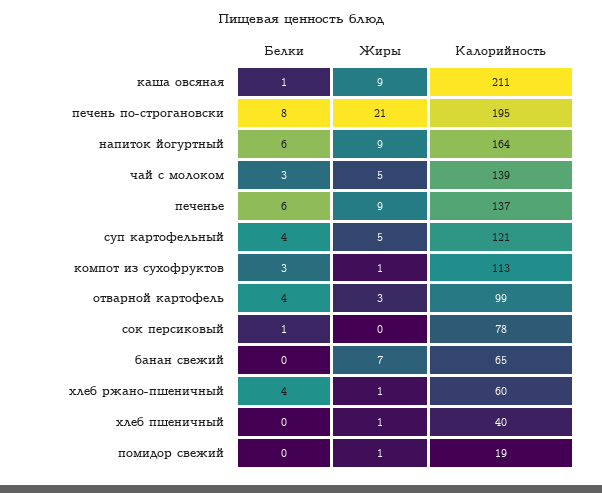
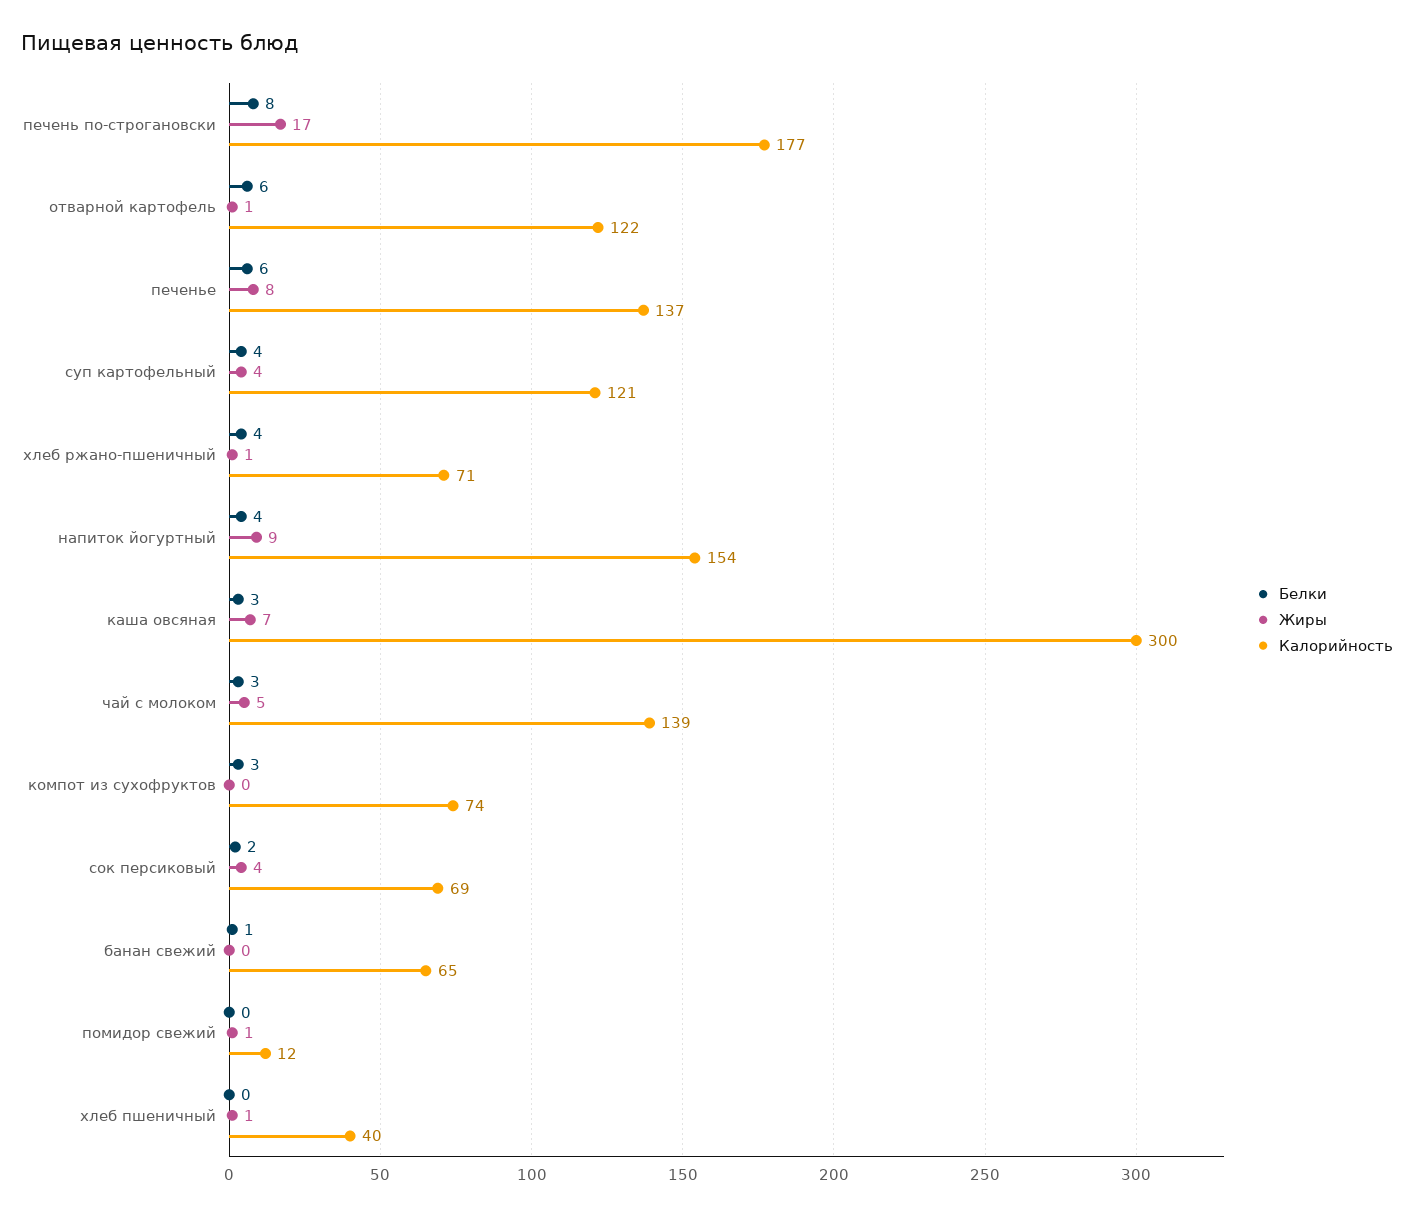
  {
    "Белки": {
-     "каша овсяная": 1,
+     "каша овсяная": 3,
      "печень по-строгановски": 8,
-     "напиток йогуртный": 6,
+     "напиток йогуртный": 4,
      "чай с молоком": 3,
      "печенье": 6,
      "суп картофельный": 4,
      "компот из сухофруктов": 3,
-     "отварной картофель": 4,
+     "отварной картофель": 6,
-     "сок персиковый": 1,
+     "сок персиковый": 2,
-     "банан свежий": 0,
+     "банан свежий": 1,
      "хлеб ржано-пшеничный": 4,
      "хлеб пшеничный": 0,
      "помидор свежий": 0
    },
    "Жиры": {
-     "каша овсяная": 9,
+     "каша овсяная": 7,
-     "печень по-строгановски": 21,
+     "печень по-строгановски": 17,
      "напиток йогуртный": 9,
      "чай с молоком": 5,
-     "печенье": 9,
+     "печенье": 8,
-     "суп картофельный": 5,
+     "суп картофельный": 4,
-     "компот из сухофруктов": 1,
+     "компот из сухофруктов": 0,
-     "отварной картофель": 3,
+     "отварной картофель": 1,
-     "сок персиковый": 0,
+     "сок персиковый": 4,
-     "банан свежий": 7,
+     "банан свежий": 0,
      "хлеб ржано-пшеничный": 1,
      "хлеб пшеничный": 1,
      "помидор свежий": 1
    },
    "Калорийность": {
-     "каша овсяная": 211,
+     "каша овсяная": 300,
-     "печень по-строгановски": 195,
+     "печень по-строгановски": 177,
-     "напиток йогуртный": 164,
+     "напиток йогуртный": 154,
      "чай с молоком": 139,
      "печенье": 137,
      "суп картофельный": 121,
-     "компот из сухофруктов": 113,
+     "компот из сухофруктов": 74,
-     "отварной картофель": 99,
+     "отварной картофель": 122,
-     "сок персиковый": 78,
+     "сок персиковый": 69,
      "банан свежий": 65,
-     "хлеб ржано-пшеничный": 60,
+     "хлеб ржано-пшеничный": 71,
      "хлеб пшеничный": 40,
-     "помидор свежий": 19
+     "помидор свежий": 12
    }
  }

